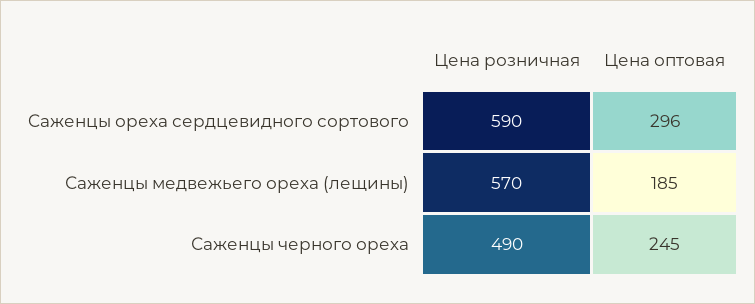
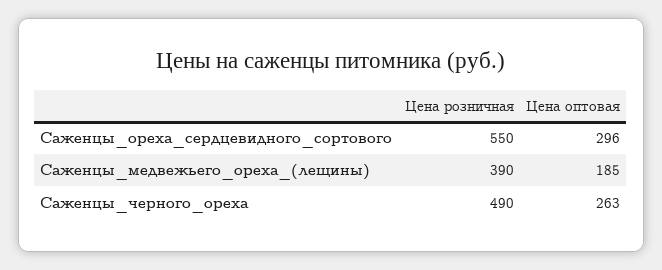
  {
    "Цена розничная": {
-     "Cаженцы ореха сердцевидного сортового": 590,
+     "Cаженцы ореха сердцевидного сортового": 550,
-     "Саженцы медвежьего ореха (лещины)": 570,
+     "Саженцы медвежьего ореха (лещины)": 390,
      "Саженцы черного ореха": 490
    },
    "Цена оптовая": {
      "Cаженцы ореха сердцевидного сортового": 296,
      "Саженцы медвежьего ореха (лещины)": 185,
-     "Саженцы черного ореха": 245
+     "Саженцы черного ореха": 263
    }
  }

